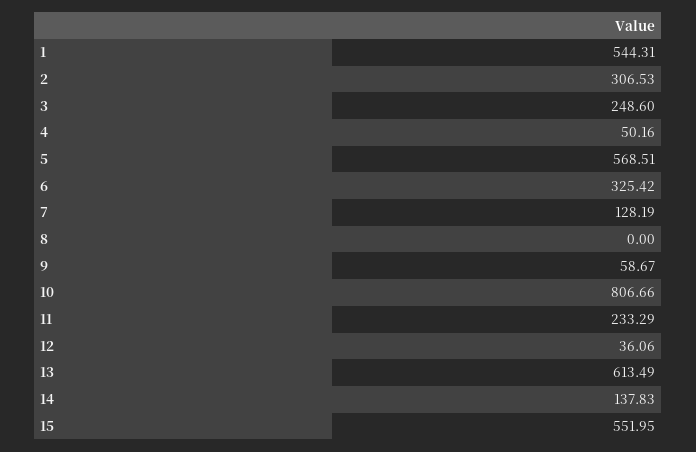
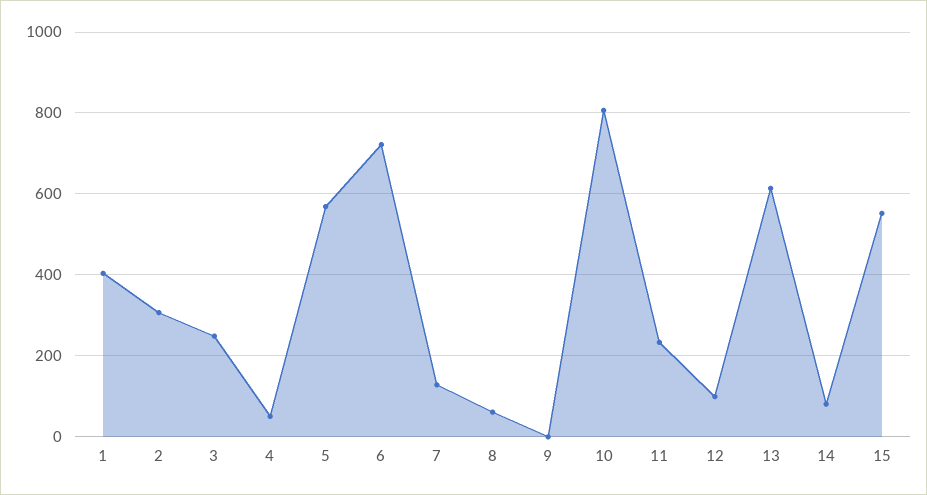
  {
-   "1": 544.31,
+   "1": 400,
    "2": 306.53,
    "3": 248.6,
    "4": 50.16,
    "5": 568.51,
-   "6": 325.42,
+   "6": 720,
    "7": 128.19,
-   "8": 0,
+   "8": 60,
-   "9": 58.67,
+   "9": 0,
    "10": 806.66,
    "11": 233.29,
-   "12": 36.06,
+   "12": 100,
    "13": 613.49,
-   "14": 137.83,
+   "14": 80,
    "15": 551.95
  }

